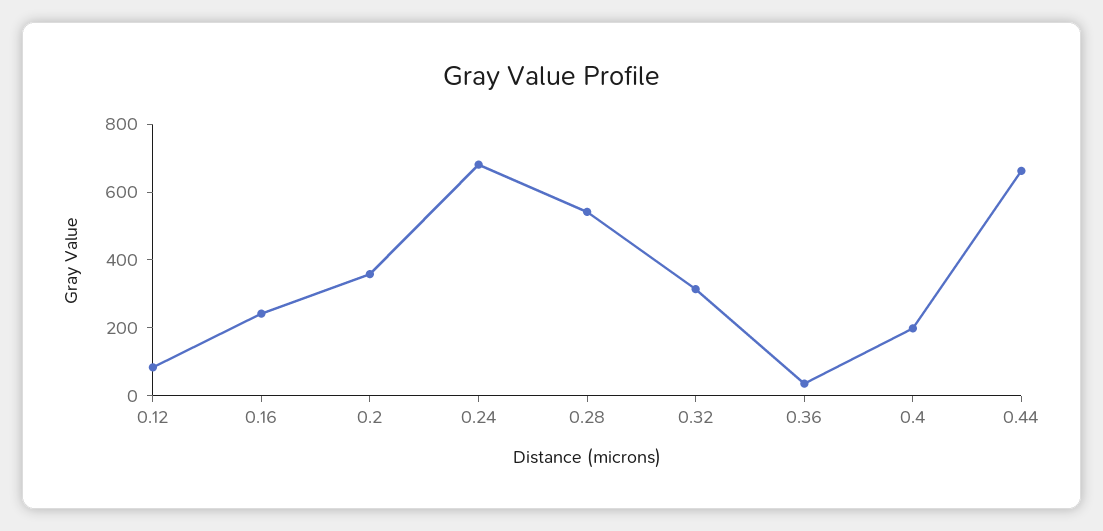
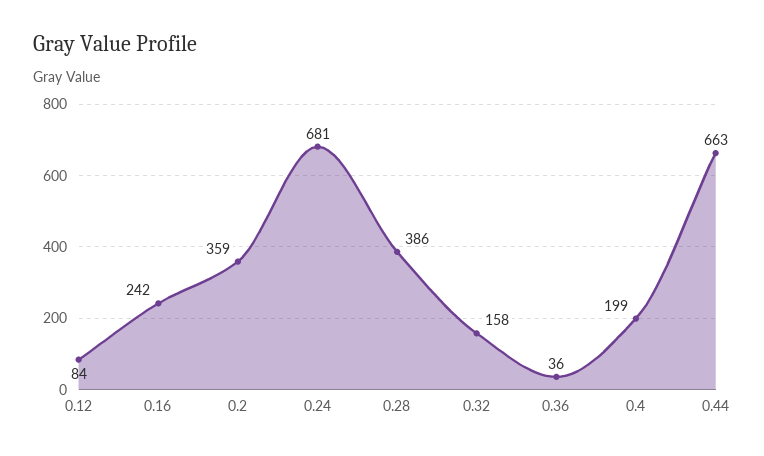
  {
    "0.12": 84,
    "0.16": 242,
    "0.2": 359,
    "0.24": 681,
-   "0.28": 550,
+   "0.28": 386,
-   "0.32": 300,
+   "0.32": 158,
    "0.36": 36,
    "0.4": 199,
    "0.44": 663
  }

